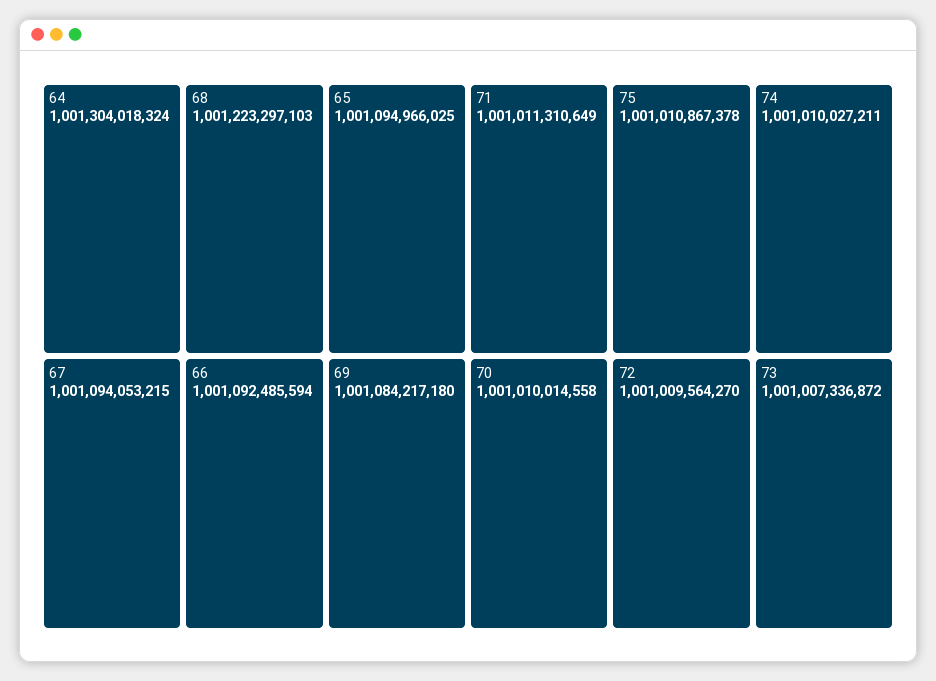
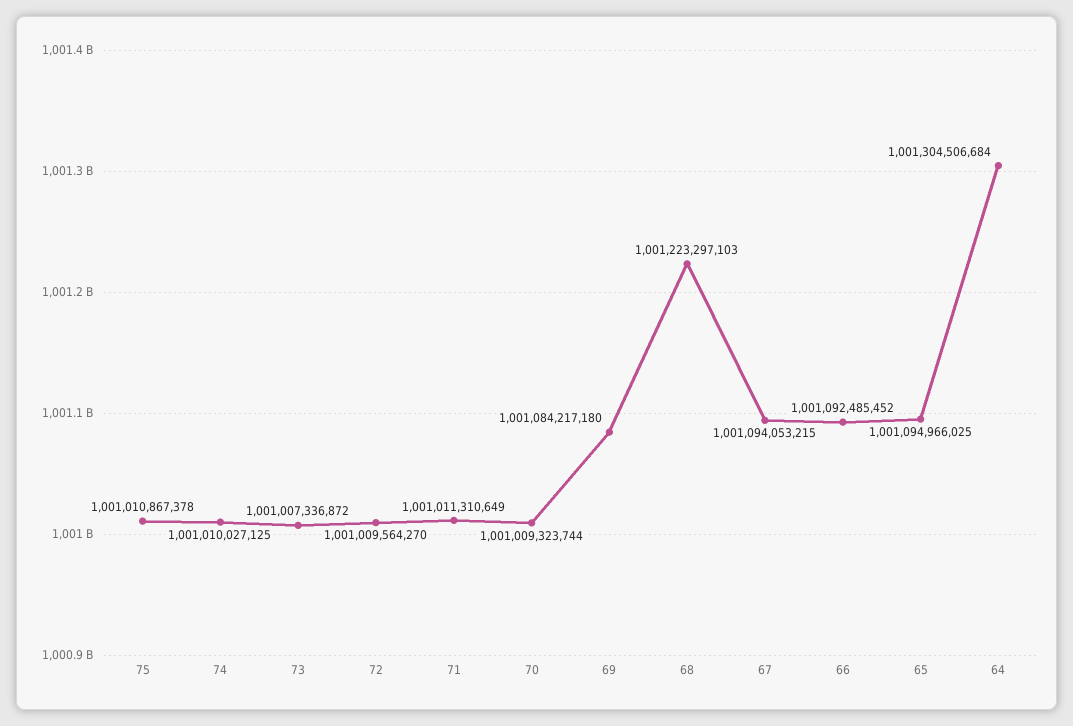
  {
-   "64": 1001304018324,
+   "64": 1001304506684,
    "68": 1001223297103,
    "65": 1001094966025,
    "67": 1001094053215,
-   "66": 1001092485594,
+   "66": 1001092485452,
    "69": 1001084217180,
    "71": 1001011310649,
    "75": 1001010867378,
-   "74": 1001010027211,
+   "74": 1001010027125,
-   "70": 1001010014558,
+   "70": 1001009323744,
    "72": 1001009564270,
    "73": 1001007336872
  }

